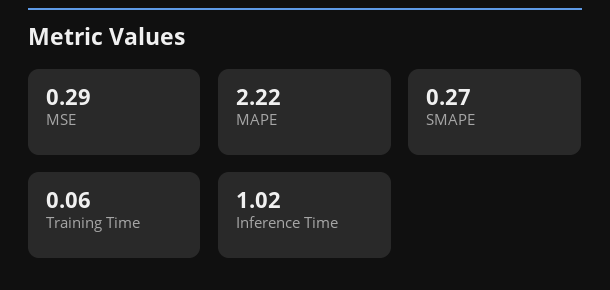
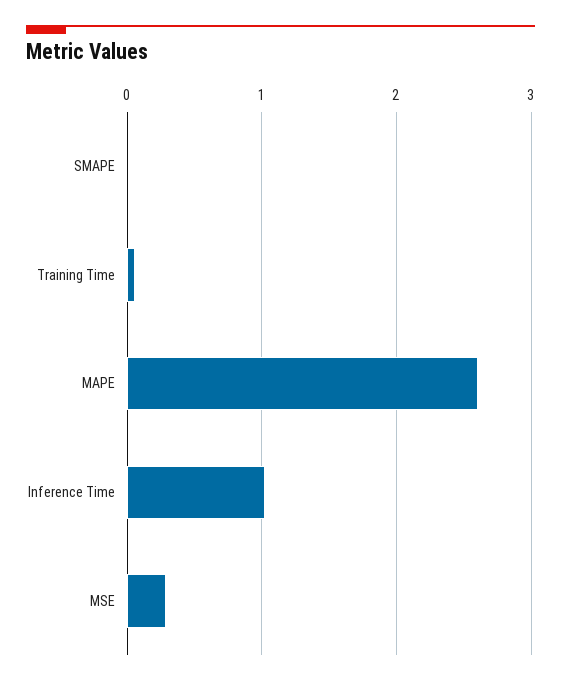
  {
    "MSE": 0.29,
-   "MAPE": 2.22,
+   "MAPE": 2.6,
-   "SMAPE": 0.27,
+   "SMAPE": 0,
    "Training Time": 0.06,
    "Inference Time": 1.02
  }

